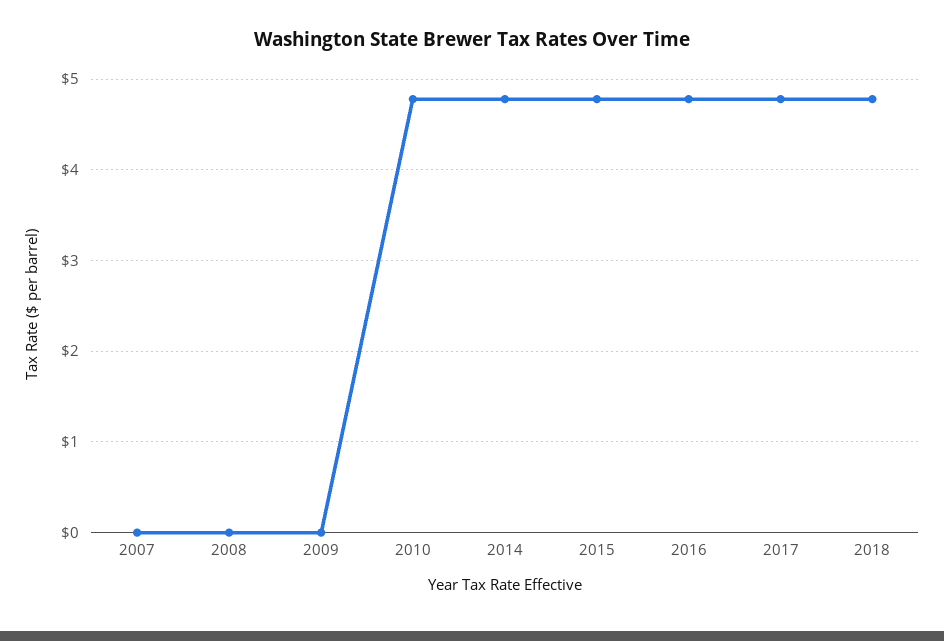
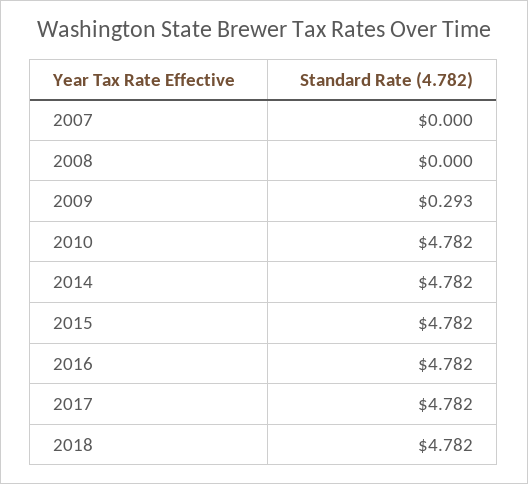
  {
    "2007": 0,
    "2008": 0,
-   "2009": 0,
+   "2009": 0.293,
    "2010": 4.782,
    "2014": 4.782,
    "2015": 4.782,
    "2016": 4.782,
    "2017": 4.782,
    "2018": 4.782
  }

